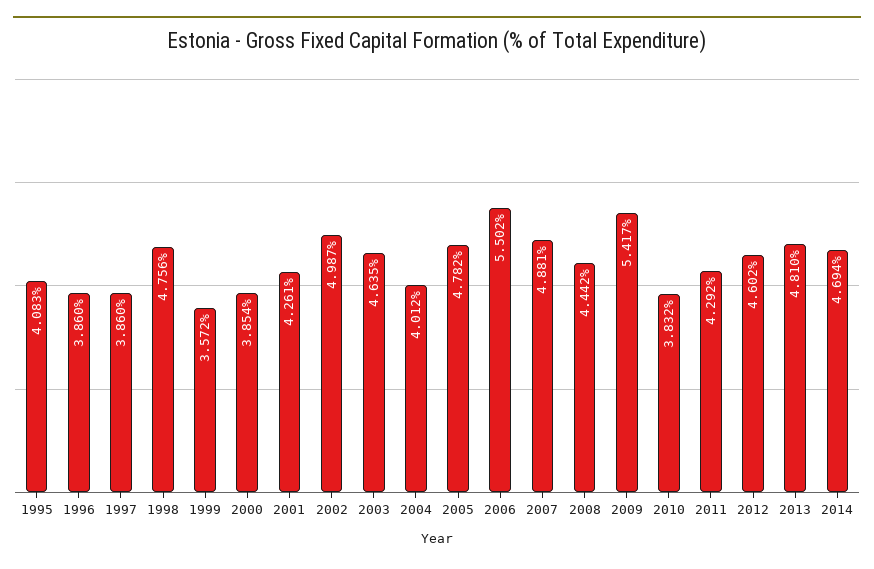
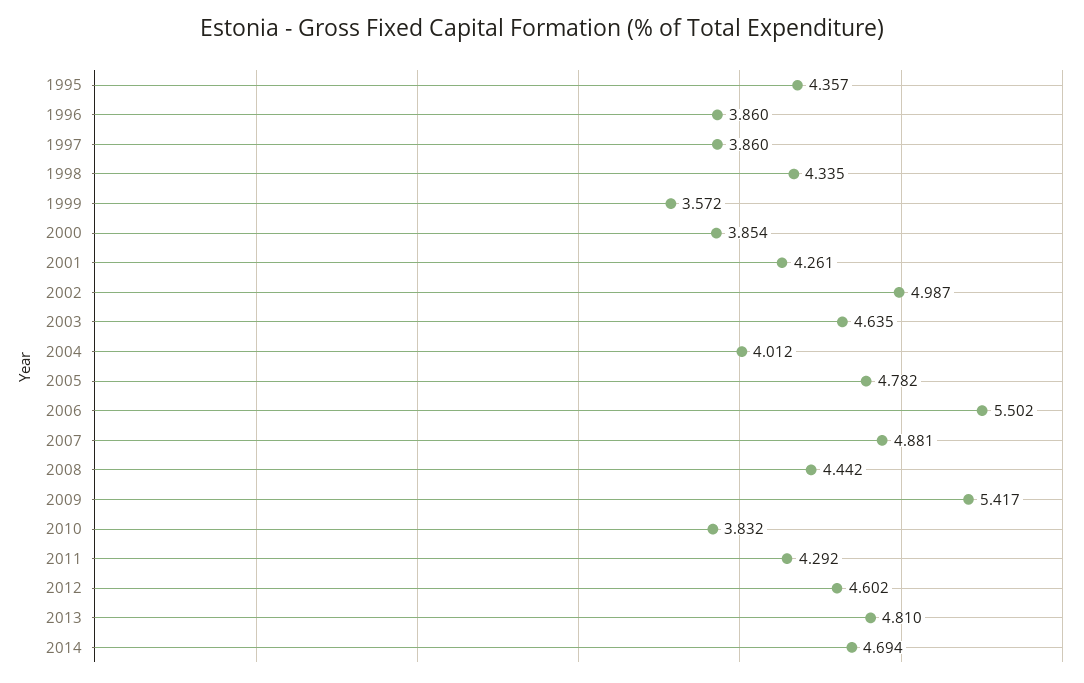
  {
-   "1995": 4.083,
+   "1995": 4.357,
    "1996": 3.86,
    "1997": 3.86,
-   "1998": 4.756,
+   "1998": 4.335,
    "1999": 3.572,
    "2000": 3.854,
    "2001": 4.261,
    "2002": 4.987,
    "2003": 4.635,
    "2004": 4.012,
    "2005": 4.782,
    "2006": 5.502,
    "2007": 4.881,
    "2008": 4.442,
    "2009": 5.417,
    "2010": 3.832,
    "2011": 4.292,
    "2012": 4.602,
    "2013": 4.81,
    "2014": 4.694
  }

